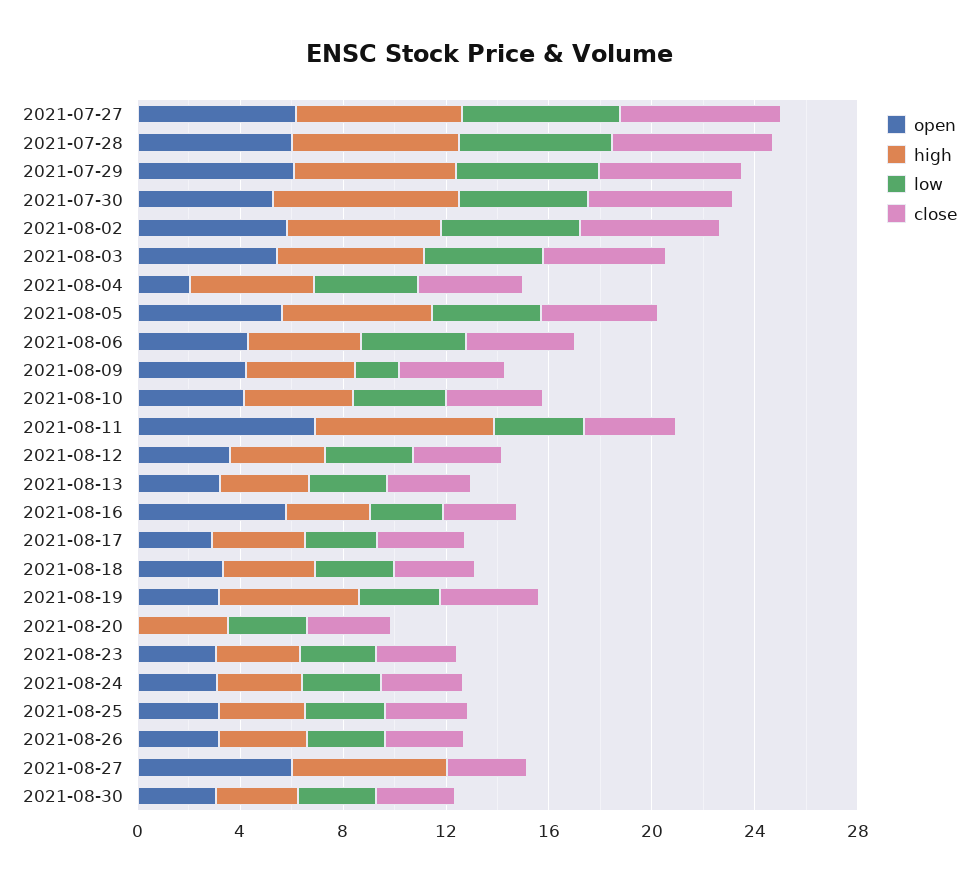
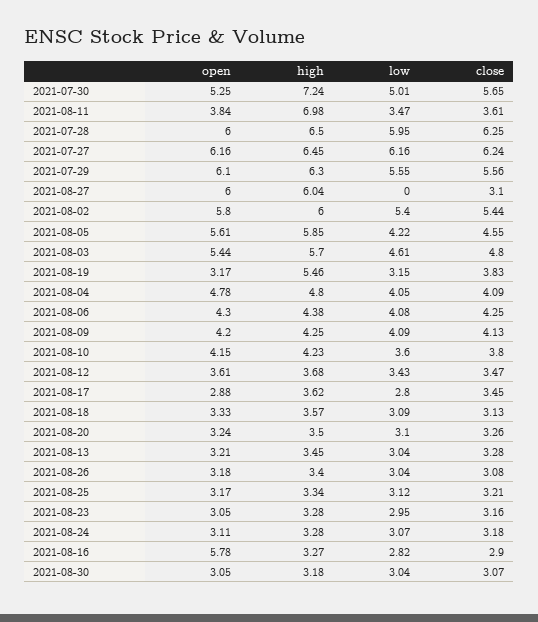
  {
    "open": {
      "2021-07-27": 6.16,
      "2021-07-28": 6,
      "2021-07-29": 6.1,
      "2021-07-30": 5.25,
      "2021-08-02": 5.8,
      "2021-08-03": 5.44,
-     "2021-08-04": 2,
+     "2021-08-04": 4.78,
      "2021-08-05": 5.61,
      "2021-08-06": 4.3,
      "2021-08-09": 4.2,
      "2021-08-10": 4.15,
-     "2021-08-11": 7,
+     "2021-08-11": 3.84,
      "2021-08-12": 3.61,
      "2021-08-13": 3.21,
      "2021-08-16": 5.78,
      "2021-08-17": 2.88,
      "2021-08-18": 3.33,
      "2021-08-19": 3.17,
-     "2021-08-20": 0,
+     "2021-08-20": 3.24,
      "2021-08-23": 3.05,
      "2021-08-24": 3.11,
      "2021-08-25": 3.17,
      "2021-08-26": 3.18,
      "2021-08-27": 6,
      "2021-08-30": 3.05
    },
    "high": {
      "2021-07-27": 6.45,
      "2021-07-28": 6.5,
      "2021-07-29": 6.3,
      "2021-07-30": 7.24,
      "2021-08-02": 6,
      "2021-08-03": 5.7,
      "2021-08-04": 4.8,
      "2021-08-05": 5.85,
      "2021-08-06": 4.38,
      "2021-08-09": 4.25,
      "2021-08-10": 4.23,
      "2021-08-11": 6.98,
      "2021-08-12": 3.68,
      "2021-08-13": 3.45,
      "2021-08-16": 3.27,
      "2021-08-17": 3.62,
      "2021-08-18": 3.57,
      "2021-08-19": 5.46,
      "2021-08-20": 3.5,
      "2021-08-23": 3.28,
      "2021-08-24": 3.28,
      "2021-08-25": 3.34,
      "2021-08-26": 3.4,
      "2021-08-27": 6.04,
      "2021-08-30": 3.18
    },
    "low": {
      "2021-07-27": 6.16,
      "2021-07-28": 5.95,
      "2021-07-29": 5.55,
      "2021-07-30": 5.01,
      "2021-08-02": 5.4,
      "2021-08-03": 4.61,
      "2021-08-04": 4.05,
      "2021-08-05": 4.22,
      "2021-08-06": 4.08,
-     "2021-08-09": 2,
+     "2021-08-09": 4.09,
      "2021-08-10": 3.6,
      "2021-08-11": 3.47,
      "2021-08-12": 3.43,
      "2021-08-13": 3.04,
      "2021-08-16": 2.82,
      "2021-08-17": 2.8,
      "2021-08-18": 3.09,
      "2021-08-19": 3.15,
      "2021-08-20": 3.1,
      "2021-08-23": 2.95,
      "2021-08-24": 3.07,
      "2021-08-25": 3.12,
      "2021-08-26": 3.04,
      "2021-08-27": 0,
      "2021-08-30": 3.04
    },
    "close": {
      "2021-07-27": 6.24,
      "2021-07-28": 6.25,
      "2021-07-29": 5.56,
      "2021-07-30": 5.65,
      "2021-08-02": 5.44,
      "2021-08-03": 4.8,
      "2021-08-04": 4.09,
      "2021-08-05": 4.55,
      "2021-08-06": 4.25,
      "2021-08-09": 4.13,
      "2021-08-10": 3.8,
      "2021-08-11": 3.61,
      "2021-08-12": 3.47,
      "2021-08-13": 3.28,
      "2021-08-16": 2.9,
      "2021-08-17": 3.45,
      "2021-08-18": 3.13,
      "2021-08-19": 3.83,
      "2021-08-20": 3.26,
      "2021-08-23": 3.16,
      "2021-08-24": 3.18,
      "2021-08-25": 3.21,
      "2021-08-26": 3.08,
      "2021-08-27": 3.1,
      "2021-08-30": 3.07
    }
  }

